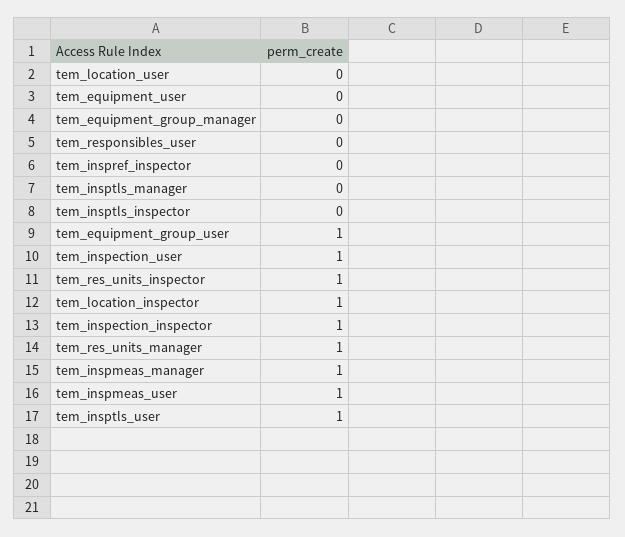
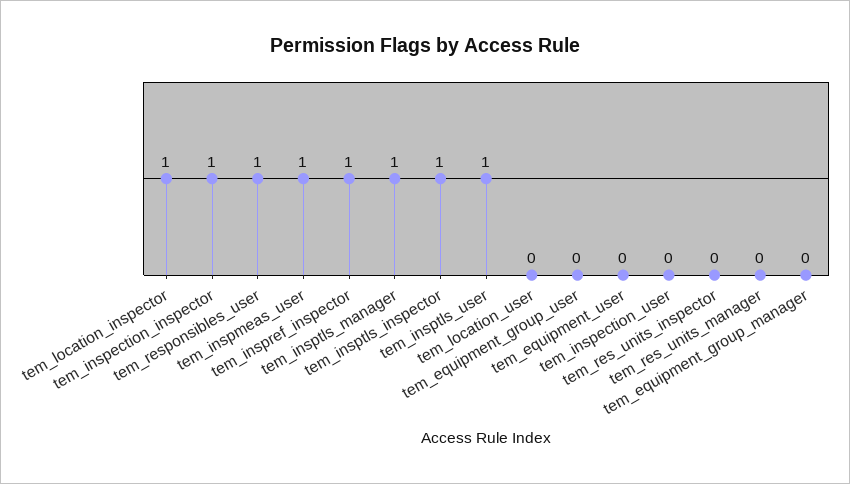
  {
    "tem_location_user": 0,
    "tem_equipment_user": 0,
    "tem_equipment_group_manager": 0,
-   "tem_responsibles_user": 0,
+   "tem_responsibles_user": 1,
-   "tem_inspref_inspector": 0,
+   "tem_inspref_inspector": 1,
-   "tem_insptls_manager": 0,
+   "tem_insptls_manager": 1,
-   "tem_insptls_inspector": 0,
+   "tem_insptls_inspector": 1,
-   "tem_equipment_group_user": 1,
+   "tem_equipment_group_user": 0,
-   "tem_inspection_user": 1,
+   "tem_inspection_user": 0,
-   "tem_res_units_inspector": 1,
+   "tem_res_units_inspector": 0,
    "tem_location_inspector": 1,
    "tem_inspection_inspector": 1,
-   "tem_res_units_manager": 1,
+   "tem_res_units_manager": 0,
-   "tem_inspmeas_manager": 1,
    "tem_inspmeas_user": 1,
    "tem_insptls_user": 1
  }

